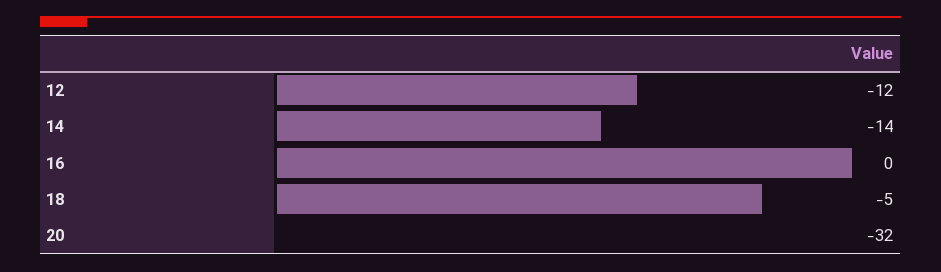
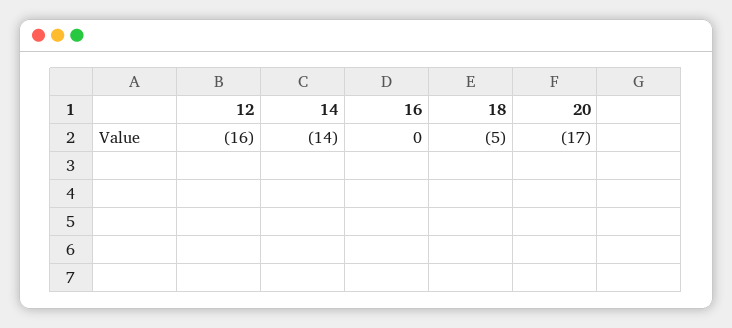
  {
-   "12": -12,
+   "12": -16,
    "14": -14,
    "16": 0,
    "18": -5,
-   "20": -32
+   "20": -17
  }

